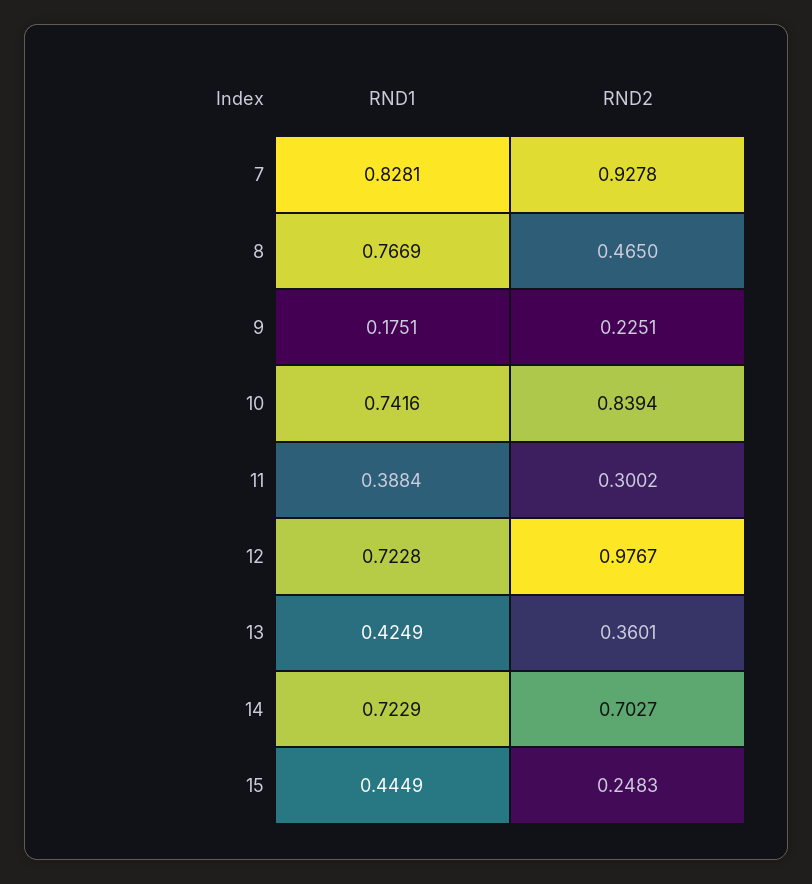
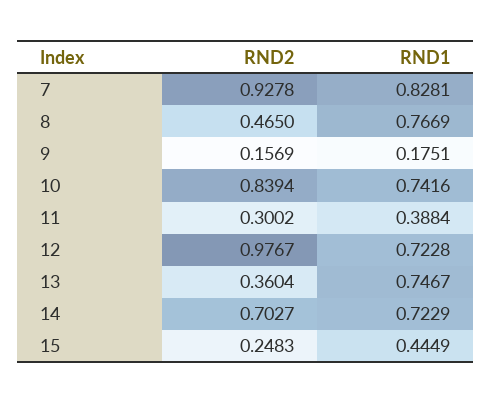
  {
    "RND1": {
      "7": 0.8281,
      "8": 0.7669,
      "9": 0.1751,
      "10": 0.7416,
      "11": 0.3884,
      "12": 0.7228,
-     "13": 0.4249,
+     "13": 0.7467,
      "14": 0.7229,
      "15": 0.4449
    },
    "RND2": {
      "7": 0.9278,
      "8": 0.465,
-     "9": 0.2251,
+     "9": 0.1569,
      "10": 0.8394,
      "11": 0.3002,
      "12": 0.9767,
-     "13": 0.3601,
+     "13": 0.3604,
      "14": 0.7027,
      "15": 0.2483
    }
  }

